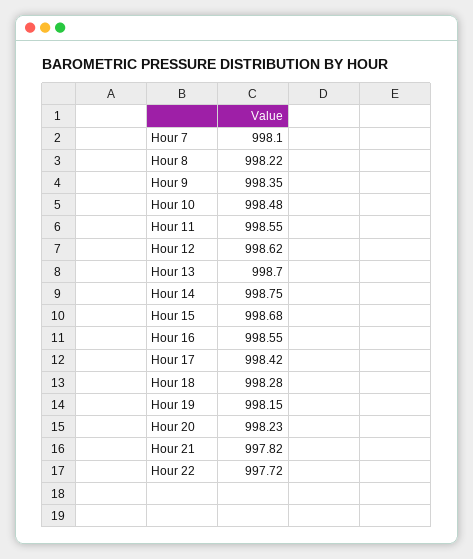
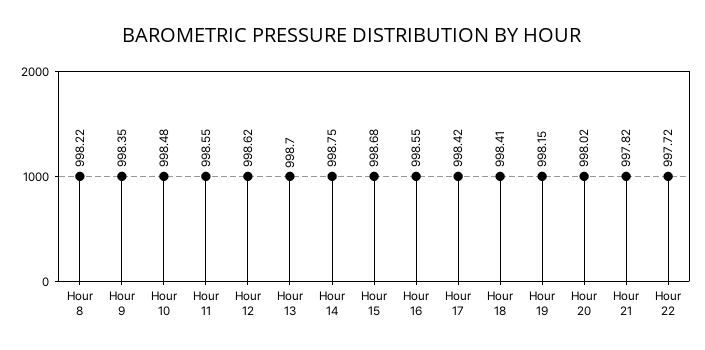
  {
-   "Hour 7": 998.1,
    "Hour 8": 998.22,
    "Hour 9": 998.35,
    "Hour 10": 998.48,
    "Hour 11": 998.55,
    "Hour 12": 998.62,
    "Hour 13": 998.7,
    "Hour 14": 998.75,
    "Hour 15": 998.68,
    "Hour 16": 998.55,
    "Hour 17": 998.42,
-   "Hour 18": 998.28,
+   "Hour 18": 998.41,
    "Hour 19": 998.15,
-   "Hour 20": 998.23,
+   "Hour 20": 998.02,
    "Hour 21": 997.82,
    "Hour 22": 997.72
  }

